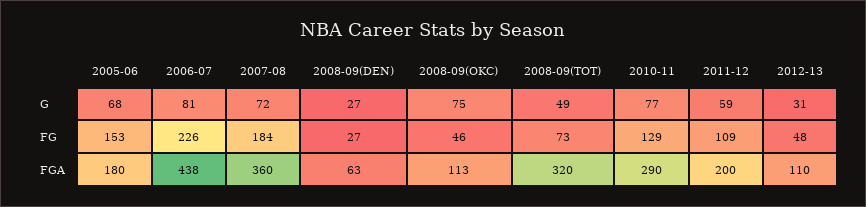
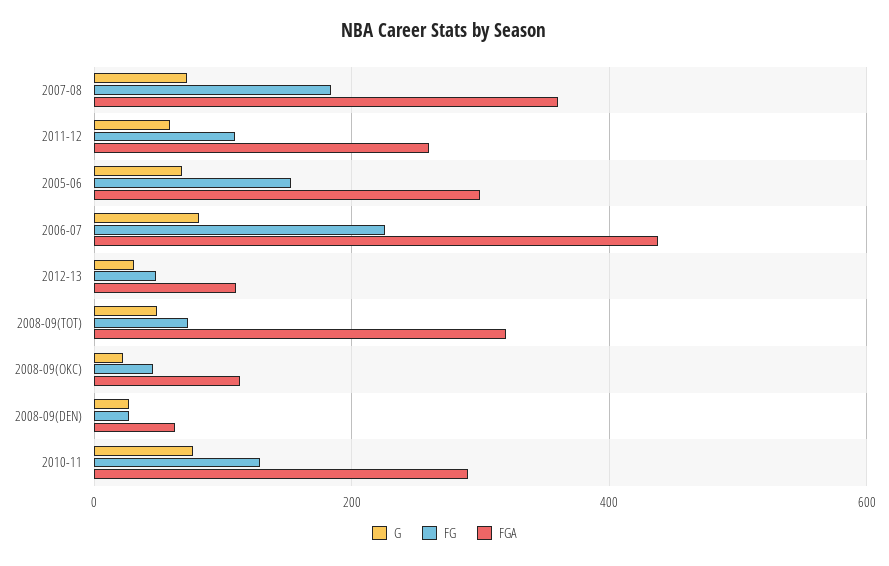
  {
    "G": {
      "2005-06": 68,
      "2006-07": 81,
      "2007-08": 72,
      "2008-09(DEN)": 27,
-     "2008-09(OKC)": 75,
+     "2008-09(OKC)": 20,
      "2008-09(TOT)": 49,
      "2010-11": 77,
      "2011-12": 59,
      "2012-13": 31
    },
    "FG": {
      "2005-06": 153,
      "2006-07": 226,
      "2007-08": 184,
      "2008-09(DEN)": 27,
      "2008-09(OKC)": 46,
      "2008-09(TOT)": 73,
      "2010-11": 129,
      "2011-12": 109,
      "2012-13": 48
    },
    "FGA": {
-     "2005-06": 180,
+     "2005-06": 300,
      "2006-07": 438,
      "2007-08": 360,
      "2008-09(DEN)": 63,
      "2008-09(OKC)": 113,
      "2008-09(TOT)": 320,
      "2010-11": 290,
-     "2011-12": 200,
+     "2011-12": 260,
      "2012-13": 110
    }
  }

